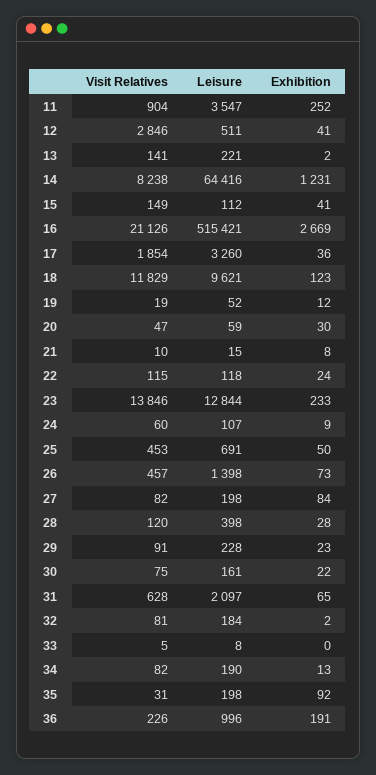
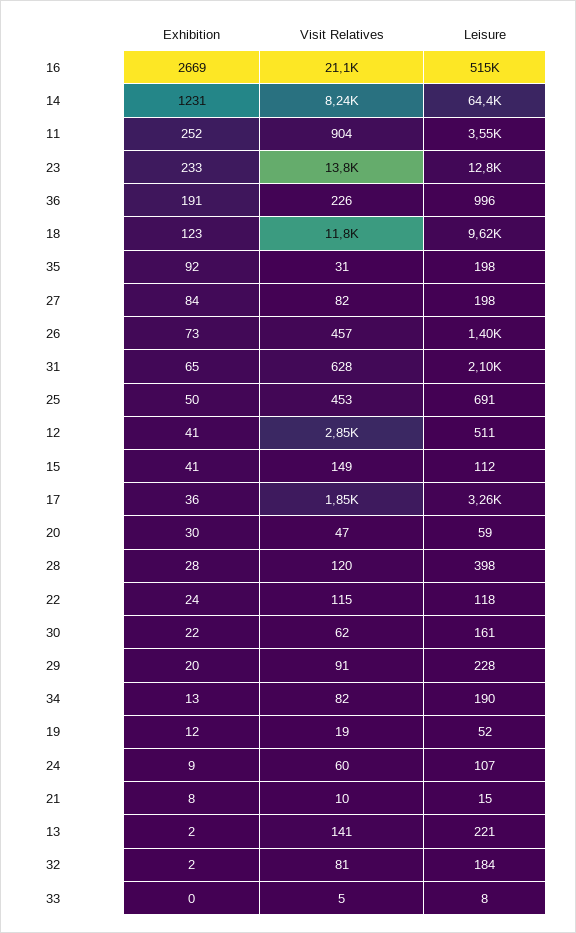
  {
    "Visit Relatives": {
      "11": 904,
      "12": 2846,
      "13": 141,
      "14": 8238,
      "15": 149,
      "16": 21126,
      "17": 1854,
      "18": 11829,
      "19": 19,
      "20": 47,
      "21": 10,
      "22": 115,
      "23": 13846,
      "24": 60,
      "25": 453,
      "26": 457,
      "27": 82,
      "28": 120,
      "29": 91,
-     "30": 75,
+     "30": 62,
      "31": 628,
      "32": 81,
      "33": 5,
      "34": 82,
      "35": 31,
      "36": 226
    },
    "Leisure": {
      "11": 3547,
      "12": 511,
      "13": 221,
      "14": 64416,
      "15": 112,
      "16": 515421,
      "17": 3260,
      "18": 9621,
      "19": 52,
      "20": 59,
      "21": 15,
      "22": 118,
      "23": 12844,
      "24": 107,
      "25": 691,
      "26": 1398,
      "27": 198,
      "28": 398,
      "29": 228,
      "30": 161,
      "31": 2097,
      "32": 184,
      "33": 8,
      "34": 190,
      "35": 198,
      "36": 996
    },
    "Exhibition": {
      "11": 252,
      "12": 41,
      "13": 2,
      "14": 1231,
      "15": 41,
      "16": 2669,
      "17": 36,
      "18": 123,
      "19": 12,
      "20": 30,
      "21": 8,
      "22": 24,
      "23": 233,
      "24": 9,
      "25": 50,
      "26": 73,
      "27": 84,
      "28": 28,
-     "29": 23,
+     "29": 20,
      "30": 22,
      "31": 65,
      "32": 2,
      "33": 0,
      "34": 13,
      "35": 92,
      "36": 191
    }
  }

